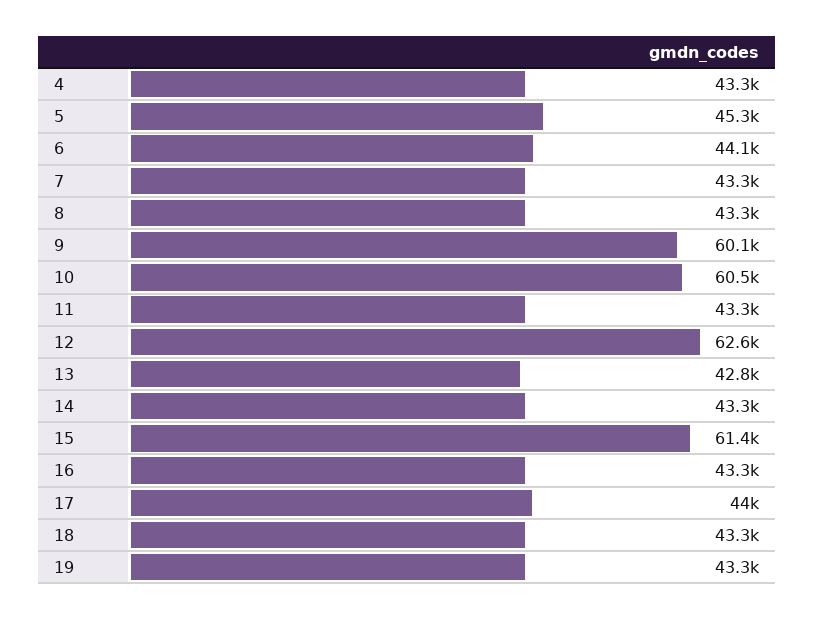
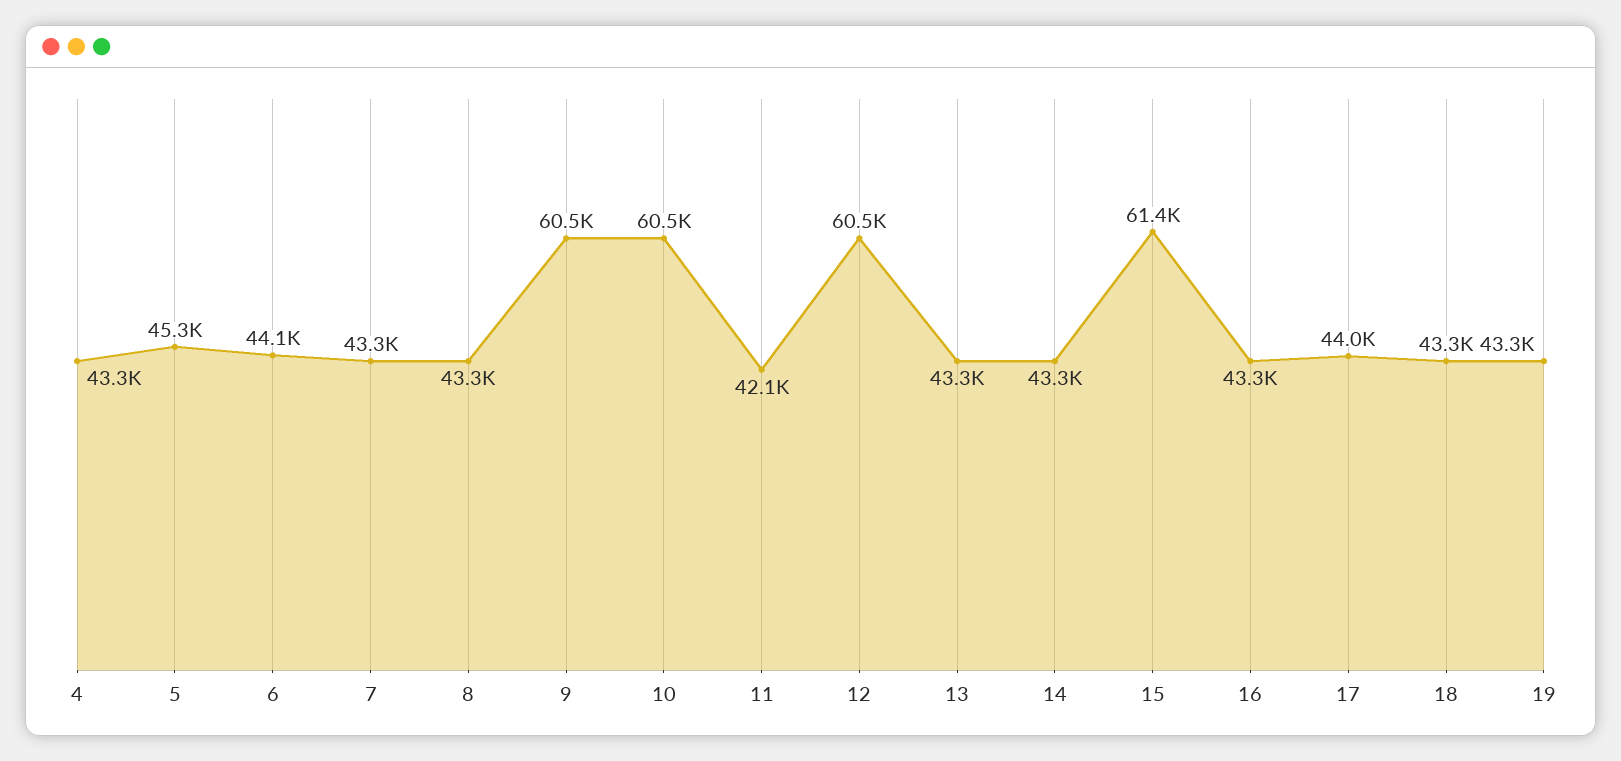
  {
    "4": 43300,
    "5": 45300,
    "6": 44100,
    "7": 43300,
    "8": 43300,
-   "9": 60100,
+   "9": 60500,
    "10": 60500,
-   "11": 43300,
+   "11": 42100,
-   "12": 62600,
+   "12": 60500,
-   "13": 42800,
+   "13": 43300,
    "14": 43300,
    "15": 61400,
    "16": 43300,
    "17": 44000,
    "18": 43300,
    "19": 43300
  }

